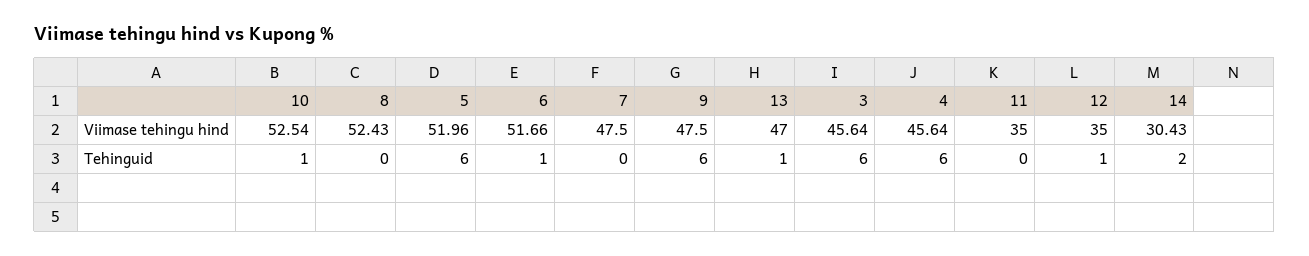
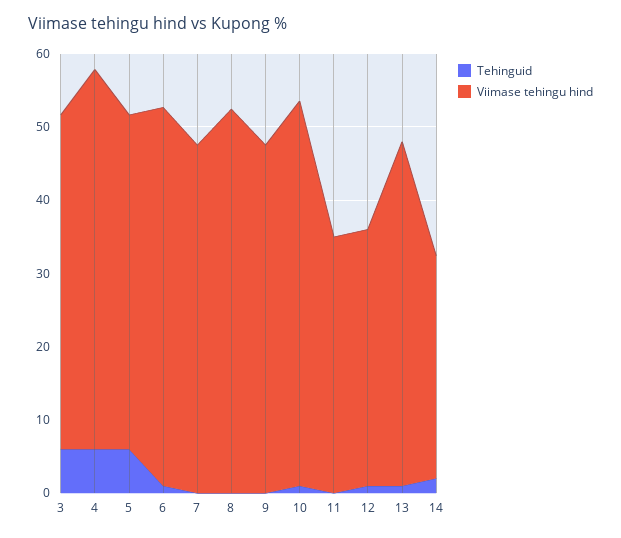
  {
    "Viimase tehingu hind": {
      "10": 52.54,
      "8": 52.43,
-     "5": 51.96,
+     "5": 46,
      "6": 51.66,
      "7": 47.5,
      "9": 47.5,
      "13": 47,
      "3": 45.64,
-     "4": 45.64,
+     "4": 52,
      "11": 35,
      "12": 35,
      "14": 30.43
    },
    "Tehinguid": {
      "10": 1,
      "8": 0,
      "5": 6,
      "6": 1,
      "7": 0,
-     "9": 6,
+     "9": 0,
      "13": 1,
      "3": 6,
      "4": 6,
      "11": 0,
      "12": 1,
      "14": 2
    }
  }

